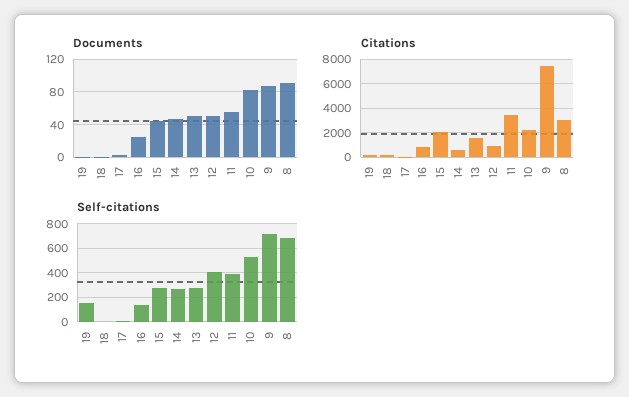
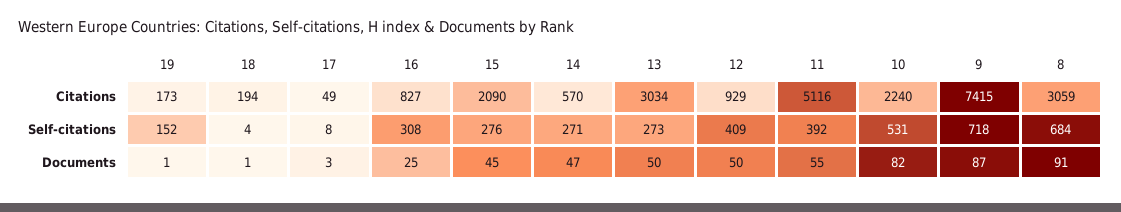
  {
    "Documents": {
      "19": 1,
      "18": 1,
      "17": 3,
      "16": 25,
      "15": 45,
      "14": 47,
      "13": 50,
      "12": 50,
      "11": 55,
      "10": 82,
      "9": 87,
      "8": 91
    },
    "Citations": {
      "19": 173,
      "18": 194,
      "17": 49,
      "16": 827,
      "15": 2090,
      "14": 570,
-     "13": 1500,
+     "13": 3034,
      "12": 929,
-     "11": 3500,
+     "11": 5116,
      "10": 2240,
      "9": 7415,
      "8": 3059
    },
    "Self-citations": {
      "19": 152,
      "18": 4,
      "17": 8,
-     "16": 150,
+     "16": 308,
      "15": 276,
      "14": 271,
      "13": 273,
      "12": 409,
      "11": 392,
      "10": 531,
      "9": 718,
      "8": 684
    }
  }

